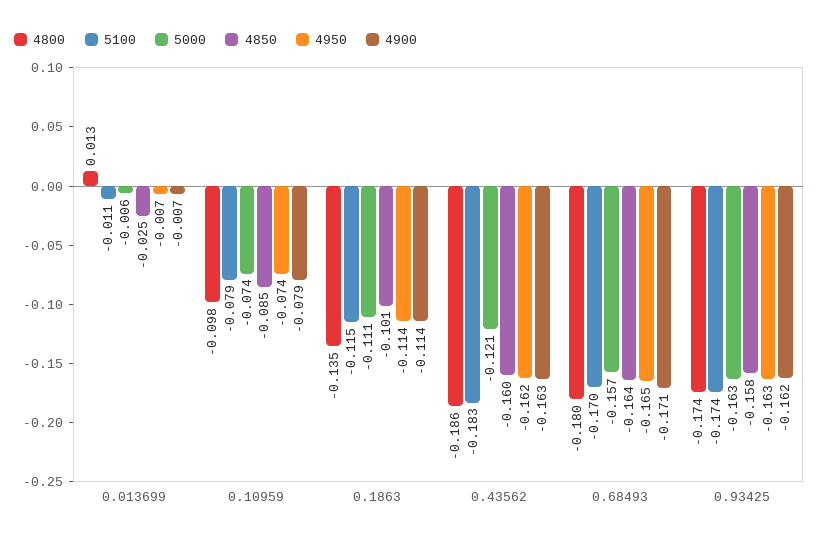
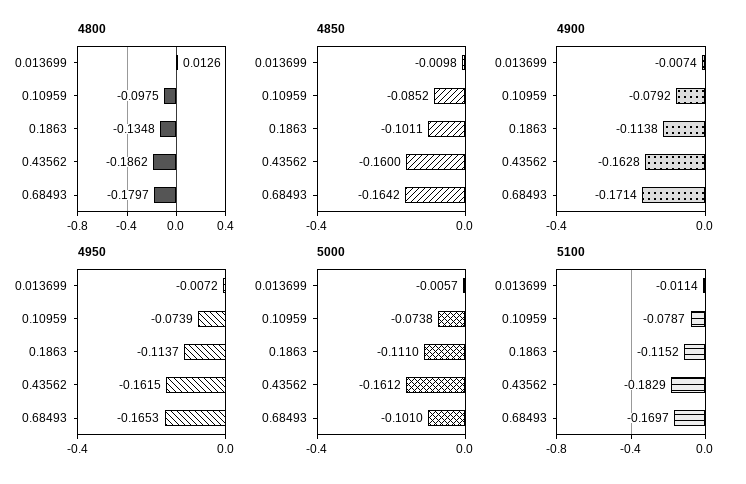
  {
    "4800": {
      "0.013699": 0.0126,
      "0.10959": -0.0975,
      "0.1863": -0.1348,
      "0.43562": -0.1862,
-     "0.68493": -0.1797,
+     "0.68493": -0.1797
-     "0.93425": -0.174
    },
    "5100": {
      "0.013699": -0.0114,
      "0.10959": -0.0787,
      "0.1863": -0.1152,
      "0.43562": -0.1829,
-     "0.68493": -0.1697,
+     "0.68493": -0.1697
-     "0.93425": -0.174
    },
    "5000": {
      "0.013699": -0.0057,
      "0.10959": -0.0738,
      "0.1863": -0.111,
-     "0.43562": -0.121,
+     "0.43562": -0.1612,
-     "0.68493": -0.157,
+     "0.68493": -0.101
-     "0.93425": -0.163
    },
    "4850": {
-     "0.013699": -0.025,
+     "0.013699": -0.0098,
      "0.10959": -0.0852,
      "0.1863": -0.1011,
      "0.43562": -0.16,
-     "0.68493": -0.1642,
+     "0.68493": -0.1642
-     "0.93425": -0.158
    },
    "4950": {
      "0.013699": -0.0072,
      "0.10959": -0.0739,
      "0.1863": -0.1137,
      "0.43562": -0.1615,
-     "0.68493": -0.1653,
+     "0.68493": -0.1653
-     "0.93425": -0.163
    },
    "4900": {
      "0.013699": -0.0074,
      "0.10959": -0.0792,
      "0.1863": -0.1138,
      "0.43562": -0.1628,
-     "0.68493": -0.1714,
+     "0.68493": -0.1714
-     "0.93425": -0.162
    }
  }

